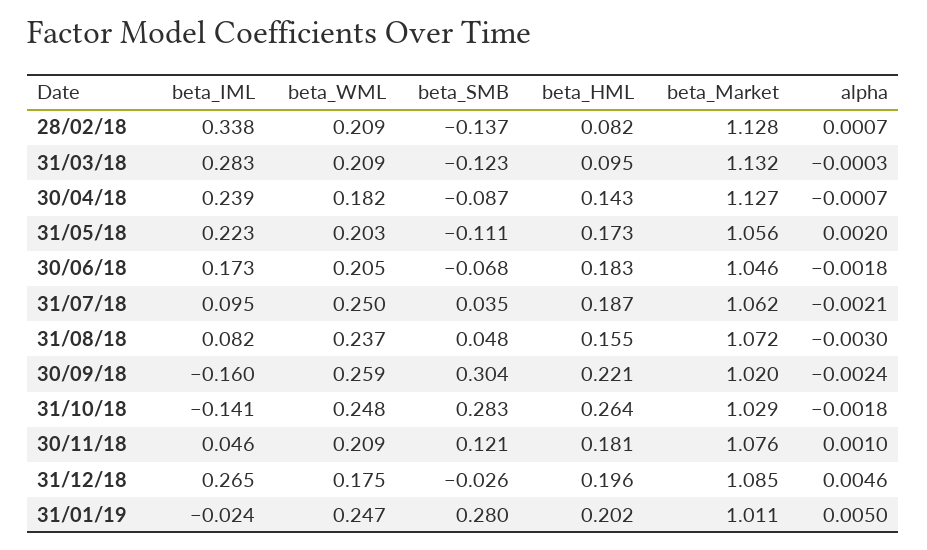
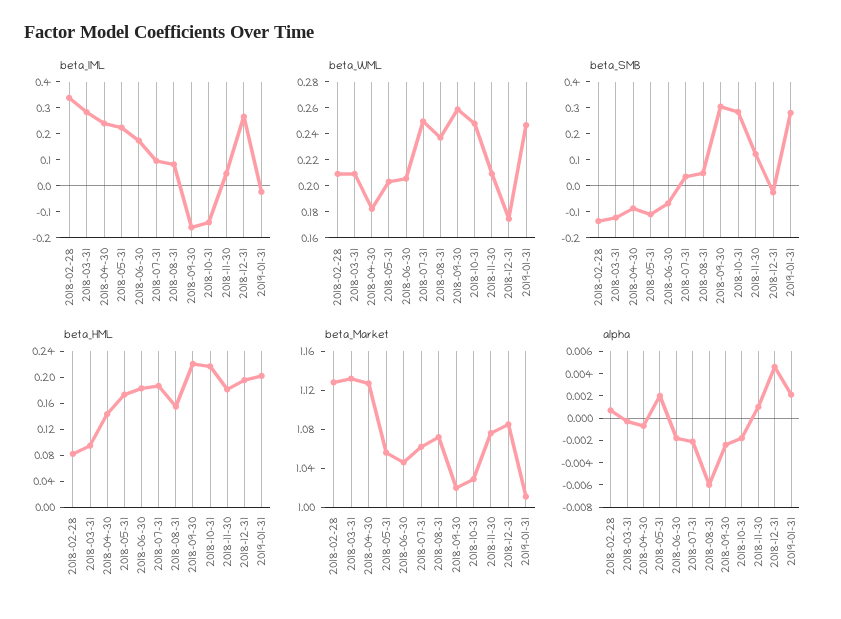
  {
    "beta_IML": {
      "28/02/18": 0.338,
      "31/03/18": 0.283,
      "30/04/18": 0.239,
      "31/05/18": 0.223,
      "30/06/18": 0.173,
      "31/07/18": 0.095,
      "31/08/18": 0.082,
      "30/09/18": -0.16,
      "31/10/18": -0.141,
      "30/11/18": 0.046,
      "31/12/18": 0.265,
      "31/01/19": -0.024
    },
    "beta_WML": {
      "28/02/18": 0.209,
      "31/03/18": 0.209,
      "30/04/18": 0.182,
      "31/05/18": 0.203,
      "30/06/18": 0.205,
      "31/07/18": 0.25,
      "31/08/18": 0.237,
      "30/09/18": 0.259,
      "31/10/18": 0.248,
      "30/11/18": 0.209,
      "31/12/18": 0.175,
      "31/01/19": 0.247
    },
    "beta_SMB": {
      "28/02/18": -0.137,
      "31/03/18": -0.123,
      "30/04/18": -0.087,
      "31/05/18": -0.111,
      "30/06/18": -0.068,
      "31/07/18": 0.035,
      "31/08/18": 0.048,
      "30/09/18": 0.304,
      "31/10/18": 0.283,
      "30/11/18": 0.121,
      "31/12/18": -0.026,
      "31/01/19": 0.28
    },
    "beta_HML": {
      "28/02/18": 0.082,
      "31/03/18": 0.095,
      "30/04/18": 0.143,
      "31/05/18": 0.173,
      "30/06/18": 0.183,
      "31/07/18": 0.187,
      "31/08/18": 0.155,
      "30/09/18": 0.221,
-     "31/10/18": 0.264,
+     "31/10/18": 0.22,
      "30/11/18": 0.181,
      "31/12/18": 0.196,
      "31/01/19": 0.202
    },
    "beta_Market": {
      "28/02/18": 1.128,
      "31/03/18": 1.132,
      "30/04/18": 1.127,
      "31/05/18": 1.056,
      "30/06/18": 1.046,
      "31/07/18": 1.062,
      "31/08/18": 1.072,
      "30/09/18": 1.02,
      "31/10/18": 1.029,
      "30/11/18": 1.076,
      "31/12/18": 1.085,
      "31/01/19": 1.011
    },
    "alpha": {
      "28/02/18": 0.0007,
      "31/03/18": -0.0003,
      "30/04/18": -0.0007,
      "31/05/18": 0.002,
      "30/06/18": -0.0018,
      "31/07/18": -0.0021,
-     "31/08/18": -0.003,
+     "31/08/18": -0.006,
      "30/09/18": -0.0024,
      "31/10/18": -0.0018,
      "30/11/18": 0.001,
      "31/12/18": 0.0046,
-     "31/01/19": 0.005
+     "31/01/19": 0.002
    }
  }

